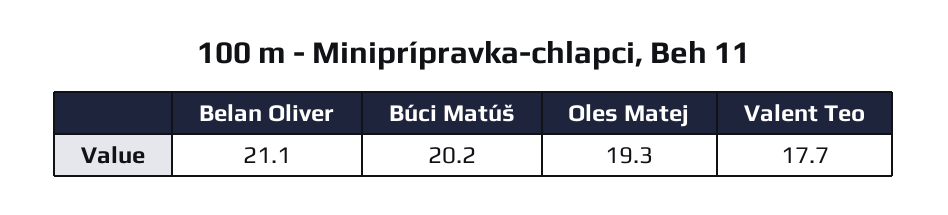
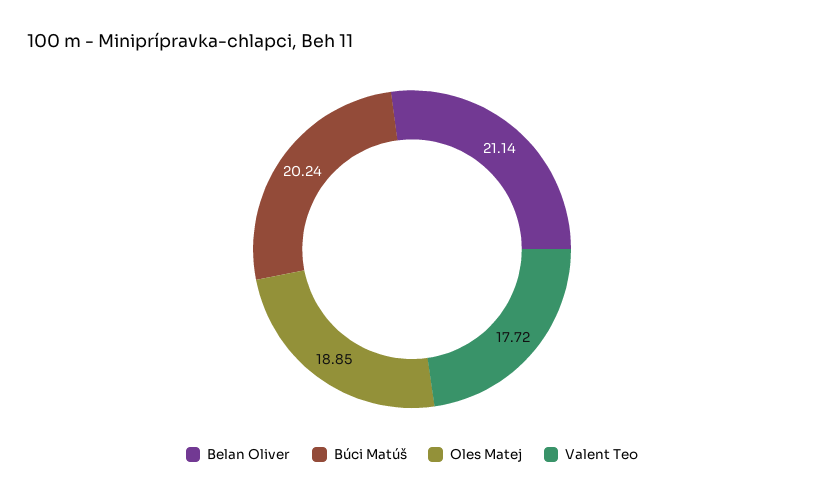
  {
    "Belan Oliver": 21.14,
    "Búci Matúš": 20.24,
-   "Oles Matej": 19.3,
+   "Oles Matej": 18.85,
    "Valent Teo": 17.72
  }

